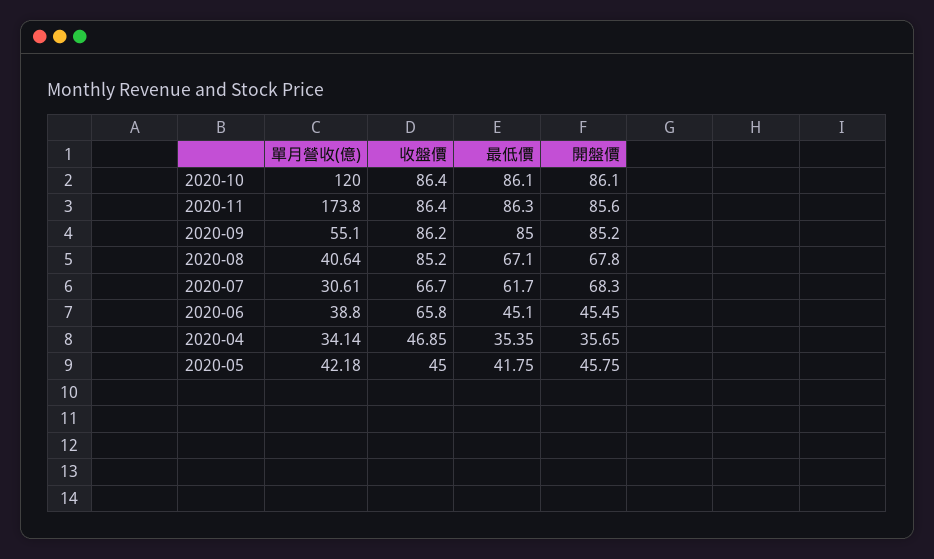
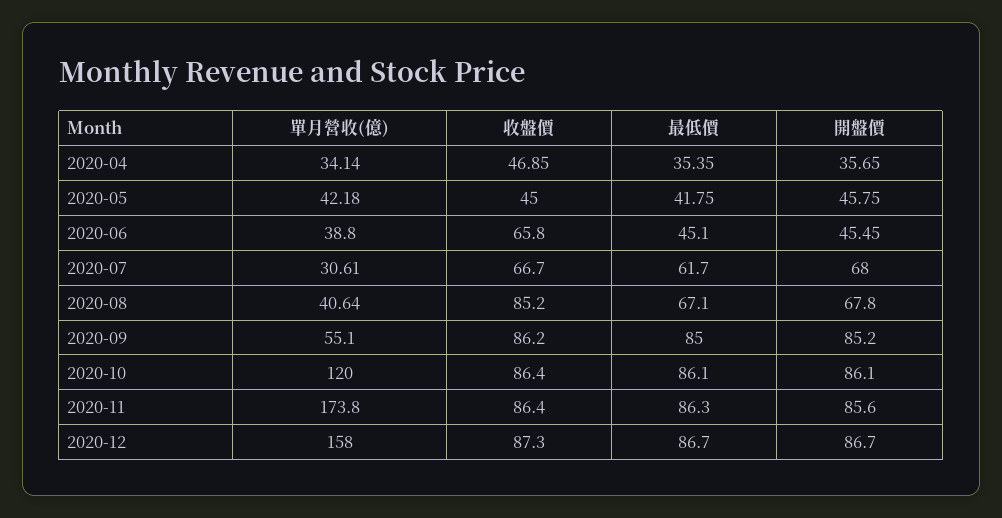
  {
    "單月營收(億)": {
      "2020-10": 120,
      "2020-11": 173.8,
      "2020-09": 55.1,
      "2020-08": 40.64,
      "2020-07": 30.61,
      "2020-06": 38.8,
      "2020-04": 34.14,
-     "2020-05": 42.18
+     "2020-05": 42.18,
+     "2020-12": 158
    },
    "收盤價": {
      "2020-10": 86.4,
      "2020-11": 86.4,
      "2020-09": 86.2,
      "2020-08": 85.2,
      "2020-07": 66.7,
      "2020-06": 65.8,
      "2020-04": 46.85,
-     "2020-05": 45
+     "2020-05": 45,
+     "2020-12": 87.3
    },
    "最低價": {
      "2020-10": 86.1,
      "2020-11": 86.3,
      "2020-09": 85,
      "2020-08": 67.1,
      "2020-07": 61.7,
      "2020-06": 45.1,
      "2020-04": 35.35,
-     "2020-05": 41.75
+     "2020-05": 41.75,
+     "2020-12": 86.7
    },
    "開盤價": {
      "2020-10": 86.1,
      "2020-11": 85.6,
      "2020-09": 85.2,
      "2020-08": 67.8,
-     "2020-07": 68.3,
+     "2020-07": 68,
      "2020-06": 45.45,
      "2020-04": 35.65,
-     "2020-05": 45.75
+     "2020-05": 45.75,
+     "2020-12": 86.7
    }
  }

